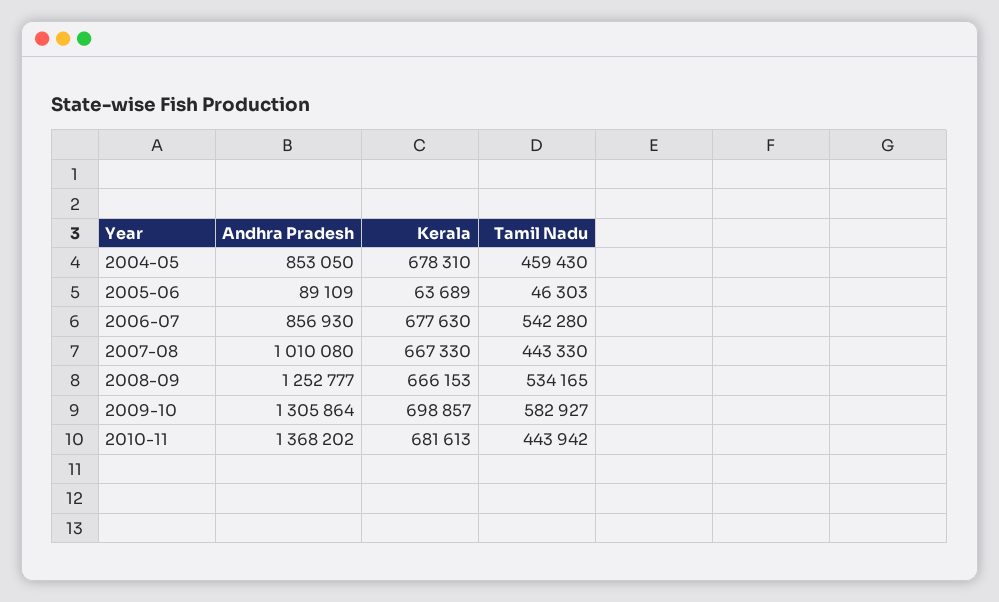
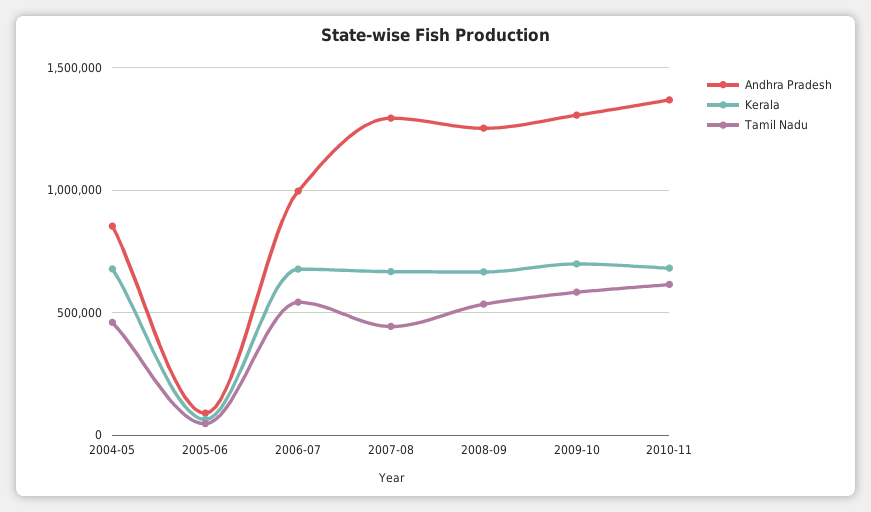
  {
    "Andhra Pradesh": {
      "2004-05": 853050,
      "2005-06": 89109,
-     "2006-07": 856930,
+     "2006-07": 1000000,
-     "2007-08": 1010080,
+     "2007-08": 1300000,
      "2008-09": 1252777,
      "2009-10": 1305864,
      "2010-11": 1368202
    },
    "Kerala": {
      "2004-05": 678310,
      "2005-06": 63689,
      "2006-07": 677630,
      "2007-08": 667330,
      "2008-09": 666153,
      "2009-10": 698857,
      "2010-11": 681613
    },
    "Tamil Nadu": {
      "2004-05": 459430,
      "2005-06": 46303,
      "2006-07": 542280,
      "2007-08": 443330,
      "2008-09": 534165,
      "2009-10": 582927,
-     "2010-11": 443942
+     "2010-11": 600000
    }
  }

